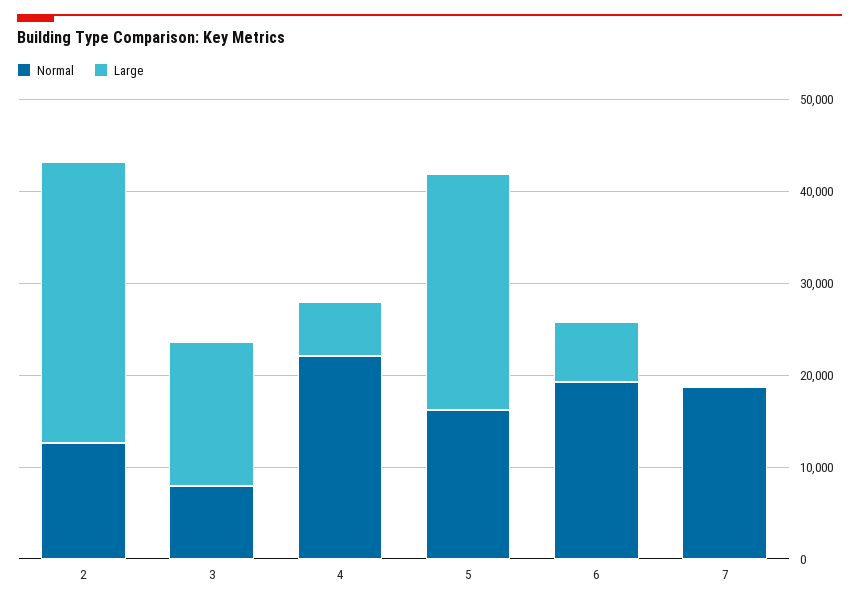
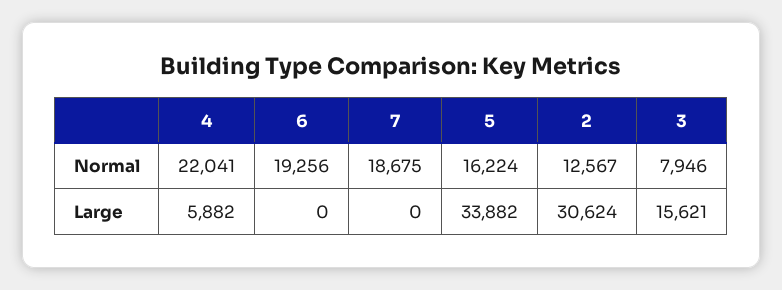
  {
    "Normal": {
      "2": 12567,
      "3": 7946,
      "4": 22041,
      "5": 16224,
      "6": 19256,
      "7": 18675
    },
    "Large": {
      "2": 30624,
      "3": 15621,
      "4": 5882,
-     "5": 26000,
+     "5": 33882,
-     "6": 6000,
+     "6": 0,
      "7": 0
    }
  }

